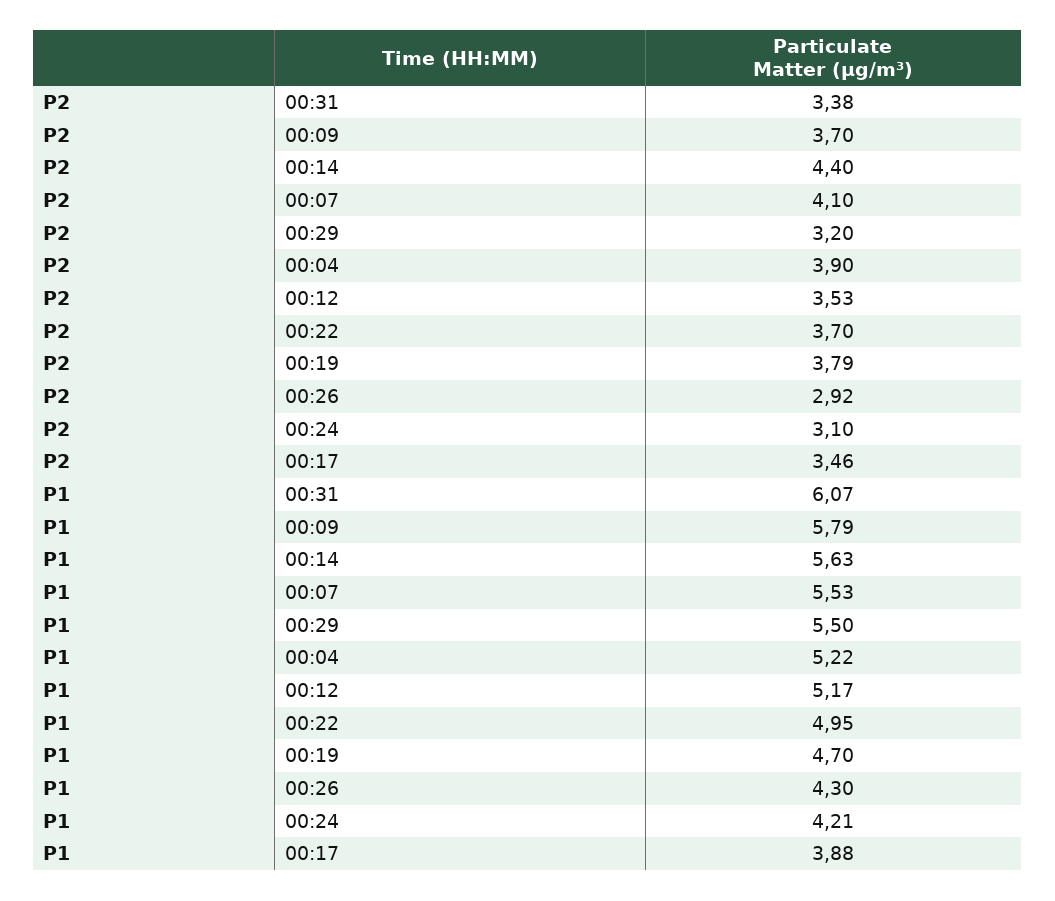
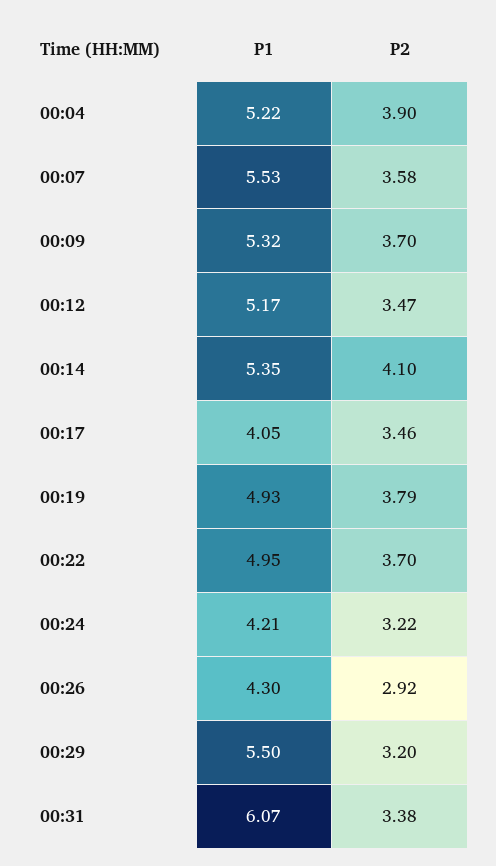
  {
    "P2": {
      "00:31": 3.38,
      "00:09": 3.7,
-     "00:14": 4.4,
+     "00:14": 4.1,
-     "00:07": 4.1,
+     "00:07": 3.58,
      "00:29": 3.2,
      "00:04": 3.9,
-     "00:12": 3.53,
+     "00:12": 3.47,
      "00:22": 3.7,
      "00:19": 3.79,
      "00:26": 2.92,
-     "00:24": 3.1,
+     "00:24": 3.22,
      "00:17": 3.46
    },
    "P1": {
      "00:31": 6.07,
-     "00:09": 5.79,
+     "00:09": 5.32,
-     "00:14": 5.63,
+     "00:14": 5.35,
      "00:07": 5.53,
      "00:29": 5.5,
      "00:04": 5.22,
      "00:12": 5.17,
      "00:22": 4.95,
-     "00:19": 4.7,
+     "00:19": 4.93,
      "00:26": 4.3,
      "00:24": 4.21,
-     "00:17": 3.88
+     "00:17": 4.05
    }
  }

